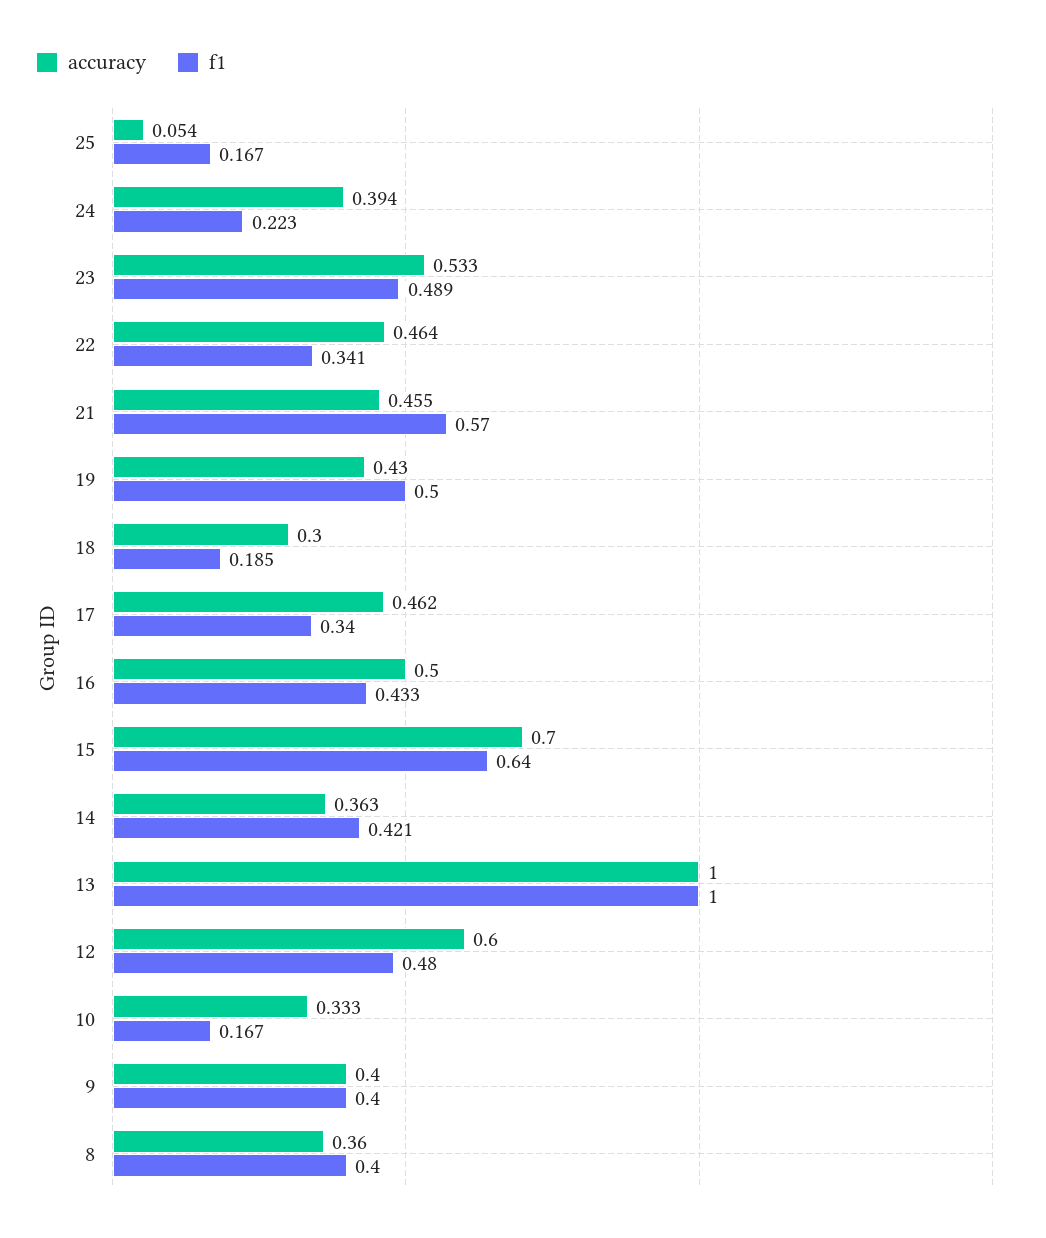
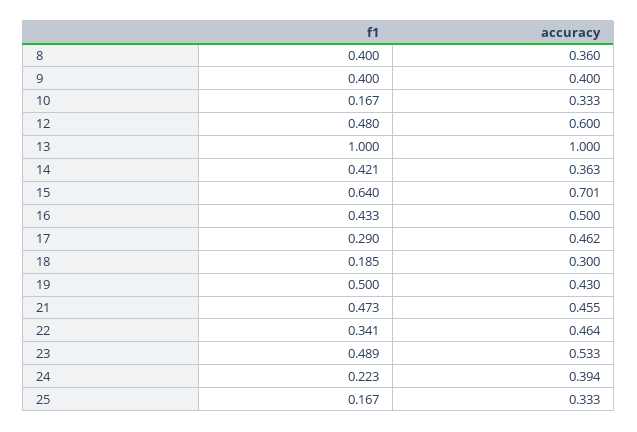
  {
    "accuracy": {
-     "25": 0.054,
+     "25": 0.333,
      "24": 0.394,
      "23": 0.533,
      "22": 0.464,
      "21": 0.455,
      "19": 0.43,
      "18": 0.3,
      "17": 0.462,
      "16": 0.5,
-     "15": 0.7,
+     "15": 0.701,
      "14": 0.363,
      "13": 1,
      "12": 0.6,
      "10": 0.333,
      "9": 0.4,
      "8": 0.36
    },
    "f1": {
      "25": 0.167,
      "24": 0.223,
      "23": 0.489,
      "22": 0.341,
-     "21": 0.57,
+     "21": 0.473,
      "19": 0.5,
      "18": 0.185,
-     "17": 0.34,
+     "17": 0.29,
      "16": 0.433,
      "15": 0.64,
      "14": 0.421,
      "13": 1,
      "12": 0.48,
      "10": 0.167,
      "9": 0.4,
      "8": 0.4
    }
  }

